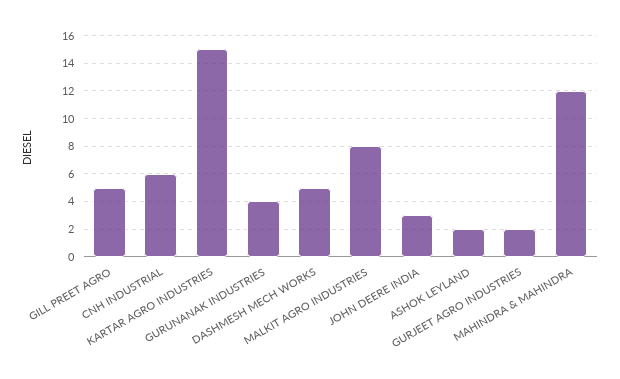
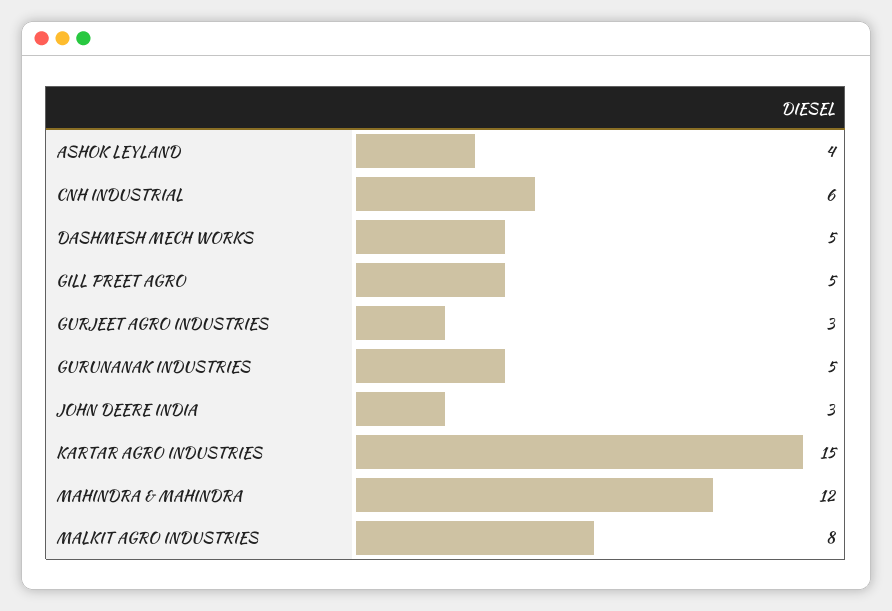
  {
    "GILL PREET AGRO": 5,
    "CNH INDUSTRIAL": 6,
    "KARTAR AGRO INDUSTRIES": 15,
-   "GURUNANAK INDUSTRIES": 4,
+   "GURUNANAK INDUSTRIES": 5,
    "DASHMESH MECH WORKS": 5,
    "MALKIT AGRO INDUSTRIES": 8,
    "JOHN DEERE INDIA": 3,
-   "ASHOK LEYLAND": 2,
+   "ASHOK LEYLAND": 4,
-   "GURJEET AGRO INDUSTRIES": 2,
+   "GURJEET AGRO INDUSTRIES": 3,
    "MAHINDRA & MAHINDRA": 12
  }

